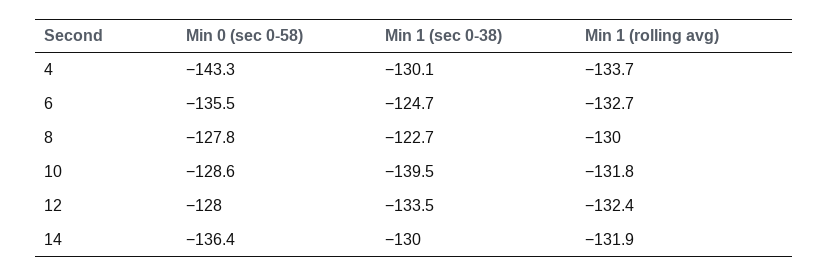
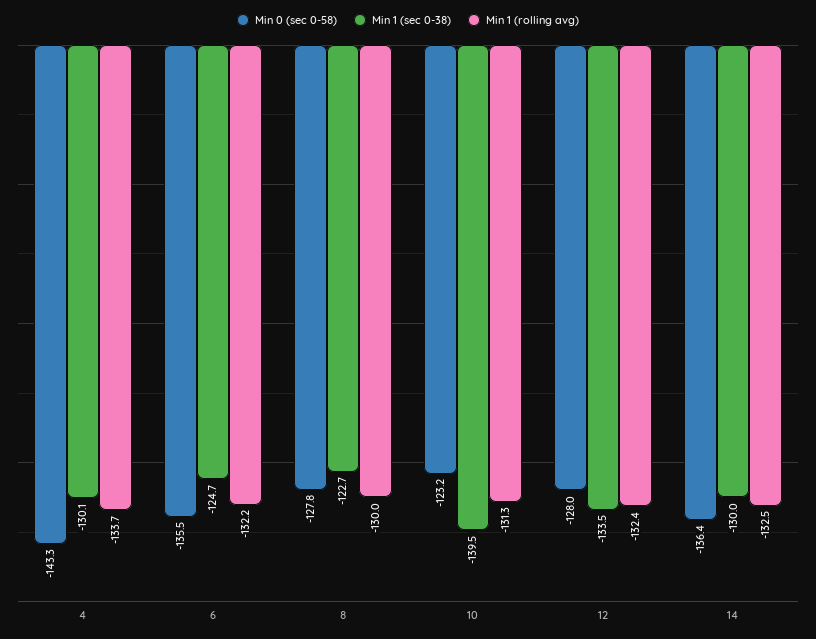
  {
    "Min 0 (sec 0-58)": {
      "4": -143.3,
      "6": -135.5,
      "8": -127.8,
-     "10": -128.6,
+     "10": -123.2,
      "12": -128,
      "14": -136.4
    },
    "Min 1 (sec 0-38)": {
      "4": -130.1,
      "6": -124.7,
      "8": -122.7,
      "10": -139.5,
      "12": -133.5,
      "14": -130
    },
    "Min 1 (rolling avg)": {
      "4": -133.7,
-     "6": -132.7,
+     "6": -132.2,
      "8": -130,
-     "10": -131.8,
+     "10": -131.3,
      "12": -132.4,
-     "14": -131.9
+     "14": -132.5
    }
  }

